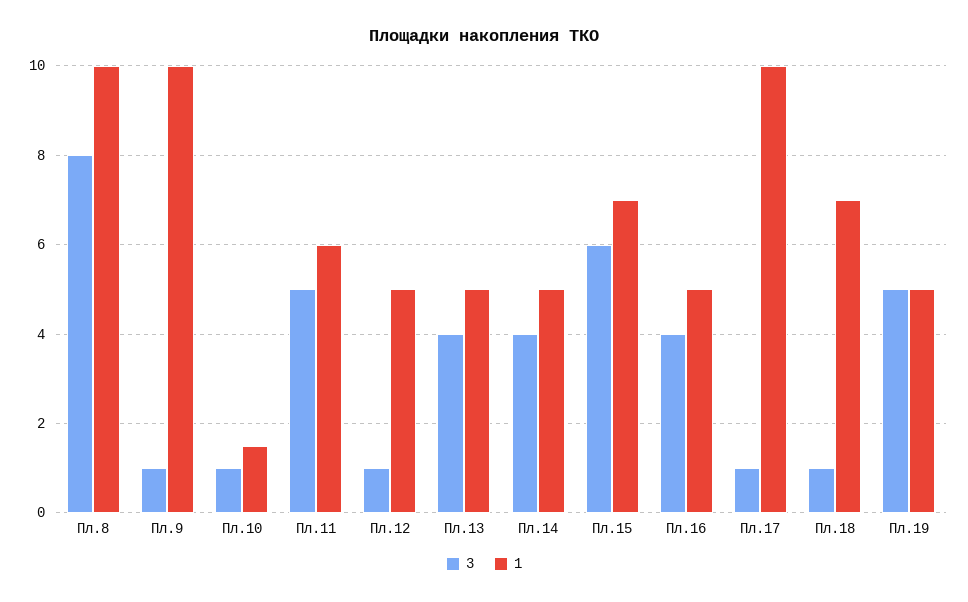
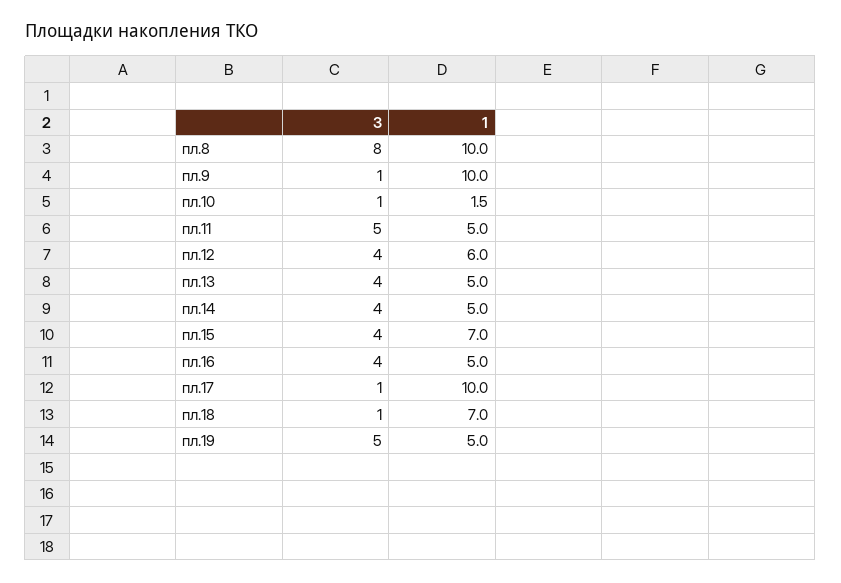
  {
    "3": {
      "Пл.8": 8,
      "Пл.9": 1,
      "Пл.10": 1,
      "Пл.11": 5,
-     "Пл.12": 1,
+     "Пл.12": 4,
      "Пл.13": 4,
      "Пл.14": 4,
-     "Пл.15": 6,
+     "Пл.15": 4,
      "Пл.16": 4,
      "Пл.17": 1,
      "Пл.18": 1,
      "Пл.19": 5
    },
    "1": {
      "Пл.8": 10,
      "Пл.9": 10,
      "Пл.10": 1.5,
-     "Пл.11": 6,
+     "Пл.11": 5,
-     "Пл.12": 5,
+     "Пл.12": 6,
      "Пл.13": 5,
      "Пл.14": 5,
      "Пл.15": 7,
      "Пл.16": 5,
      "Пл.17": 10,
      "Пл.18": 7,
      "Пл.19": 5
    }
  }

